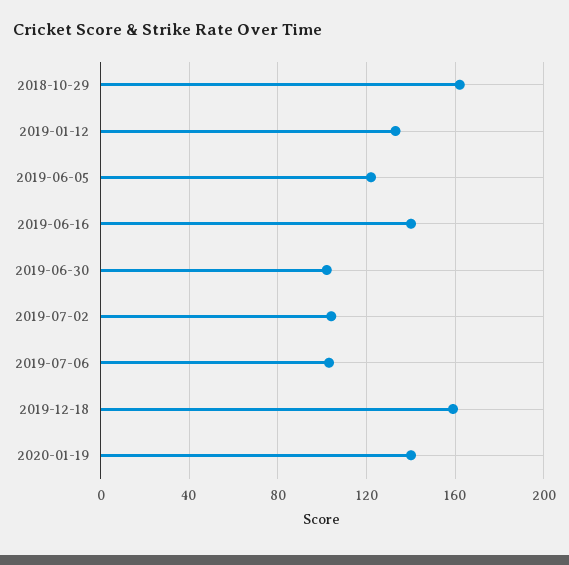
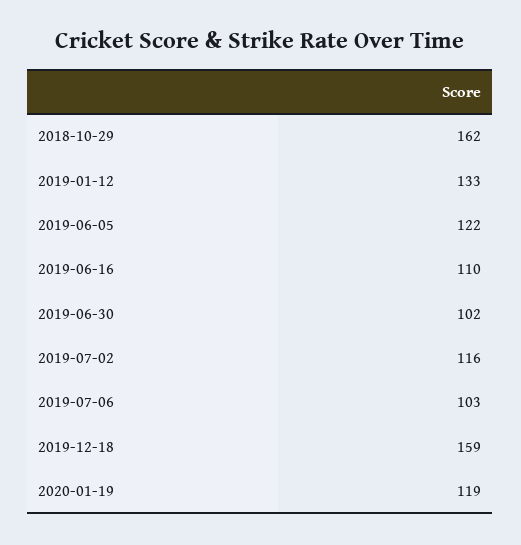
  {
    "2018-10-29": 162,
    "2019-01-12": 133,
    "2019-06-05": 122,
-   "2019-06-16": 140,
+   "2019-06-16": 110,
    "2019-06-30": 102,
-   "2019-07-02": 105,
+   "2019-07-02": 116,
    "2019-07-06": 103,
    "2019-12-18": 159,
-   "2020-01-19": 140
+   "2020-01-19": 119
  }

